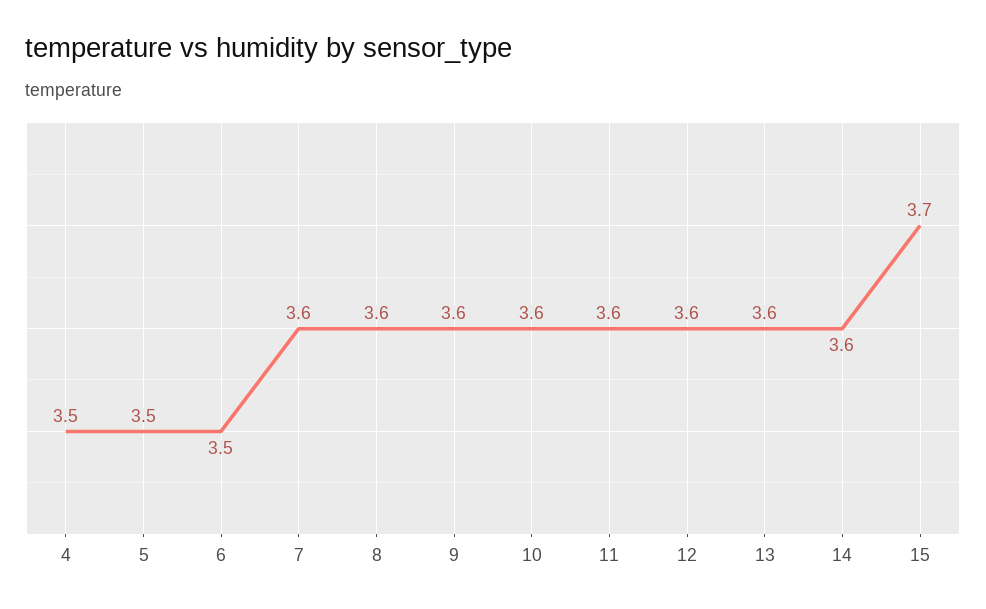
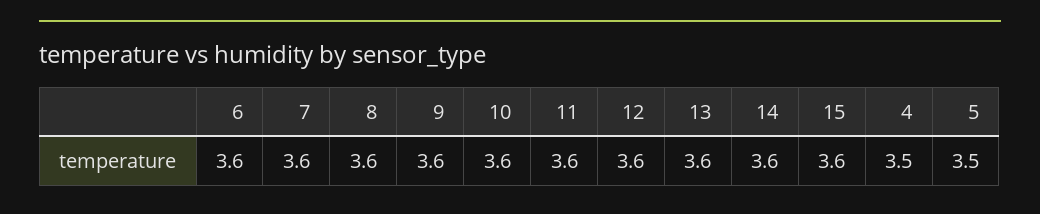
  {
    "4": 3.5,
    "5": 3.5,
-   "6": 3.5,
+   "6": 3.6,
    "7": 3.6,
    "8": 3.6,
    "9": 3.6,
    "10": 3.6,
    "11": 3.6,
    "12": 3.6,
    "13": 3.6,
    "14": 3.6,
-   "15": 3.7
+   "15": 3.6
  }

